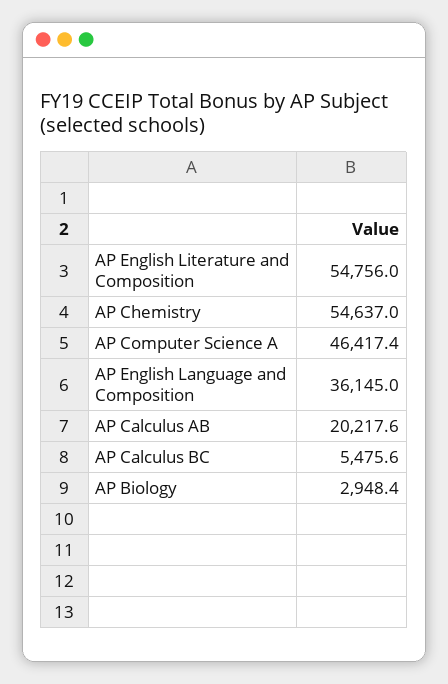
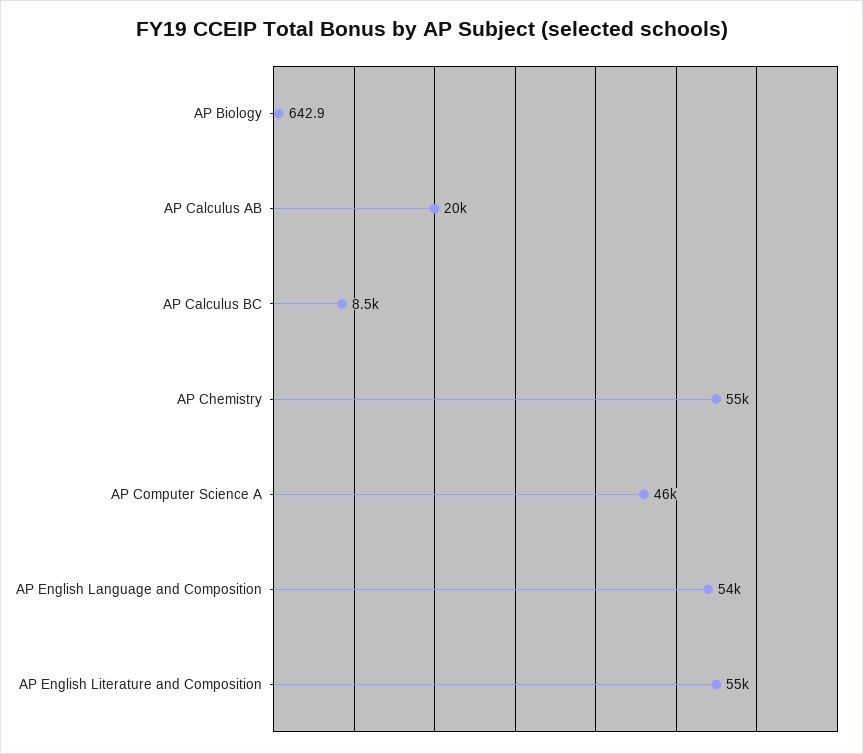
  {
    "AP English Literature and Composition": 54756,
    "AP Chemistry": 54637,
    "AP Computer Science A": 46417.4,
-   "AP English Language and Composition": 36145,
+   "AP English Language and Composition": 54000,
    "AP Calculus AB": 20217.6,
-   "AP Calculus BC": 5475.6,
+   "AP Calculus BC": 8500,
-   "AP Biology": 2948.4
+   "AP Biology": 642.9
  }

